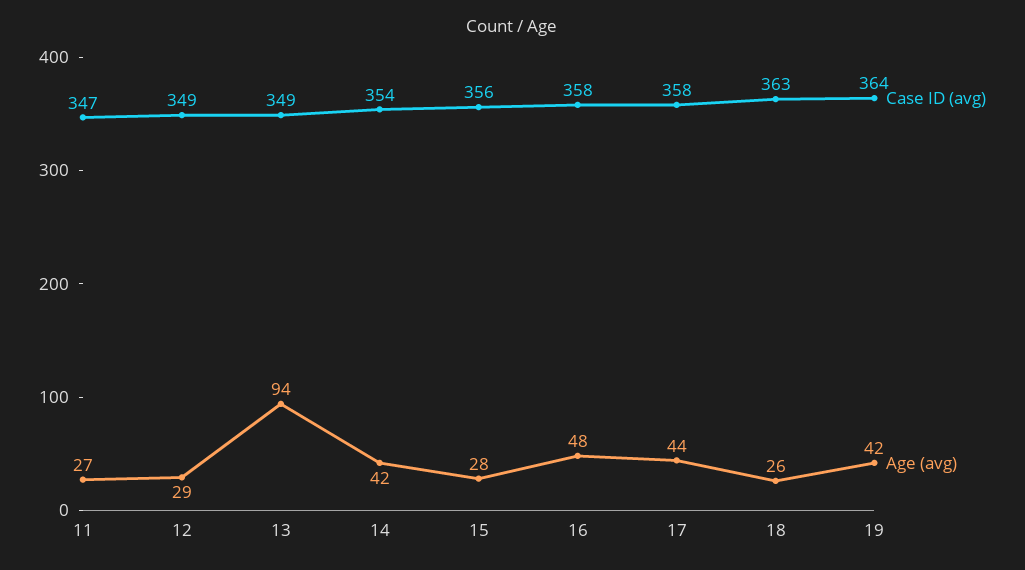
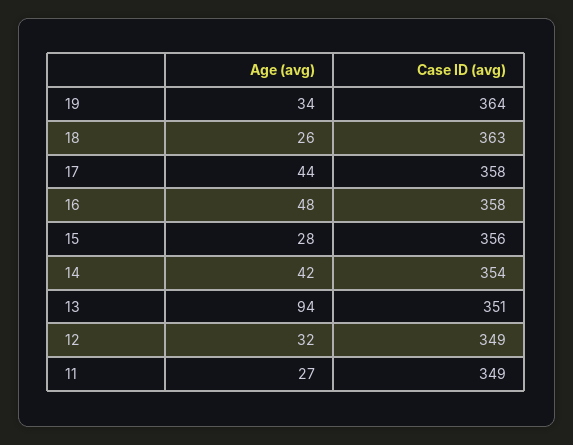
  {
    "Case ID (avg)": {
-     "11": 347,
+     "11": 349,
      "12": 349,
-     "13": 349,
+     "13": 351,
      "14": 354,
      "15": 356,
      "16": 358,
      "17": 358,
      "18": 363,
      "19": 364
    },
    "Age (avg)": {
      "11": 27,
-     "12": 29,
+     "12": 32,
      "13": 94,
      "14": 42,
      "15": 28,
      "16": 48,
      "17": 44,
      "18": 26,
-     "19": 42
+     "19": 34
    }
  }

